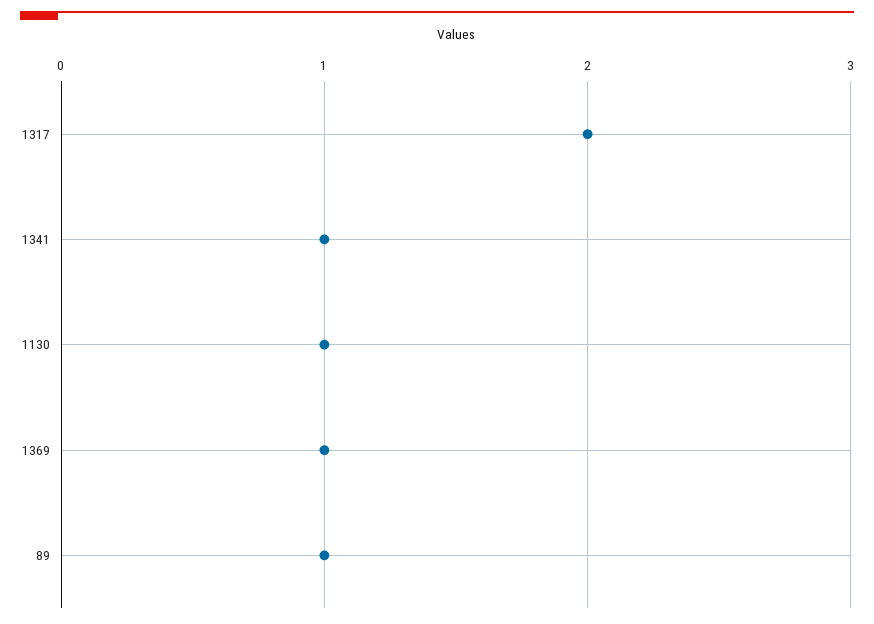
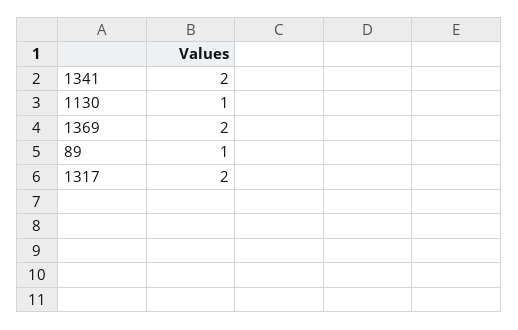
  {
    "1317": 2,
-   "1341": 1,
+   "1341": 2,
    "1130": 1,
-   "1369": 1,
+   "1369": 2,
    "89": 1
  }

